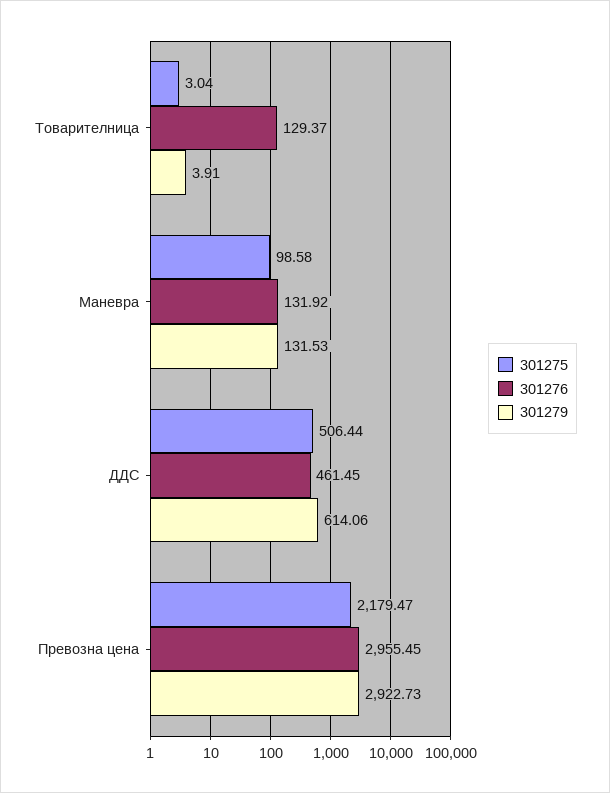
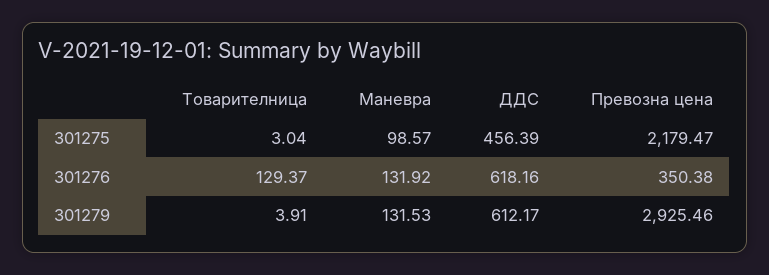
  {
    "301275": {
      "Товарителница": 3.04,
-     "Маневра": 98.58,
+     "Маневра": 98.57,
-     "ДДС": 506.44,
+     "ДДС": 456.39,
      "Превозна цена": 2179.47
    },
    "301276": {
      "Товарителница": 129.37,
      "Маневра": 131.92,
-     "ДДС": 461.45,
+     "ДДС": 618.16,
-     "Превозна цена": 2955.45
+     "Превозна цена": 350.38
    },
    "301279": {
      "Товарителница": 3.91,
      "Маневра": 131.53,
-     "ДДС": 614.06,
+     "ДДС": 612.17,
-     "Превозна цена": 2922.73
+     "Превозна цена": 2925.46
    }
  }

